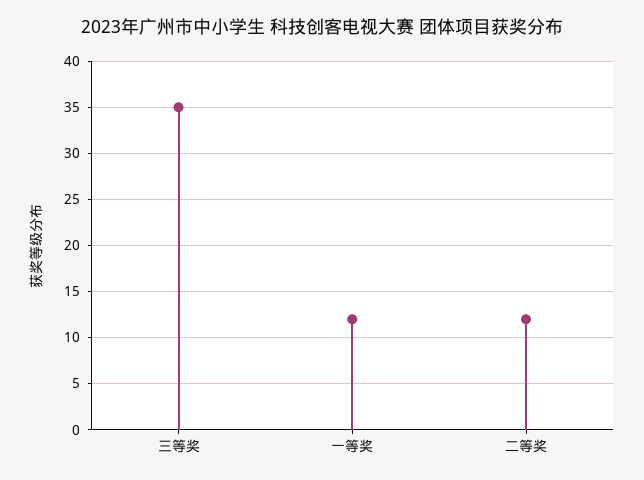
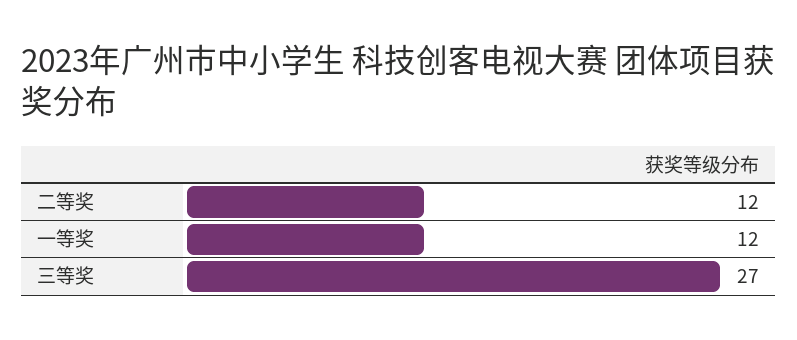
  {
-   "三等奖": 35,
+   "三等奖": 27,
    "一等奖": 12,
    "二等奖": 12
  }

